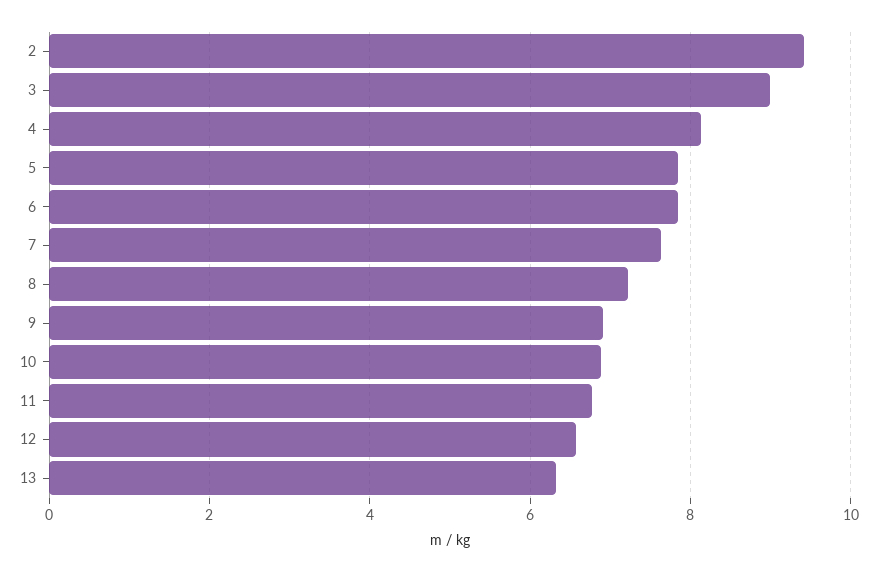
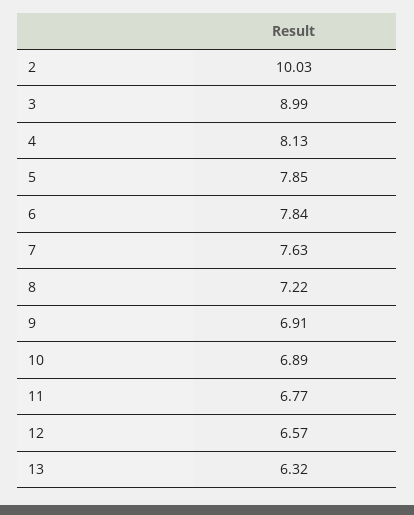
  {
-   "2": 9.4,
+   "2": 10.03,
    "3": 8.99,
    "4": 8.13,
    "5": 7.85,
    "6": 7.84,
    "7": 7.63,
    "8": 7.22,
    "9": 6.91,
    "10": 6.89,
    "11": 6.77,
    "12": 6.57,
    "13": 6.32
  }

